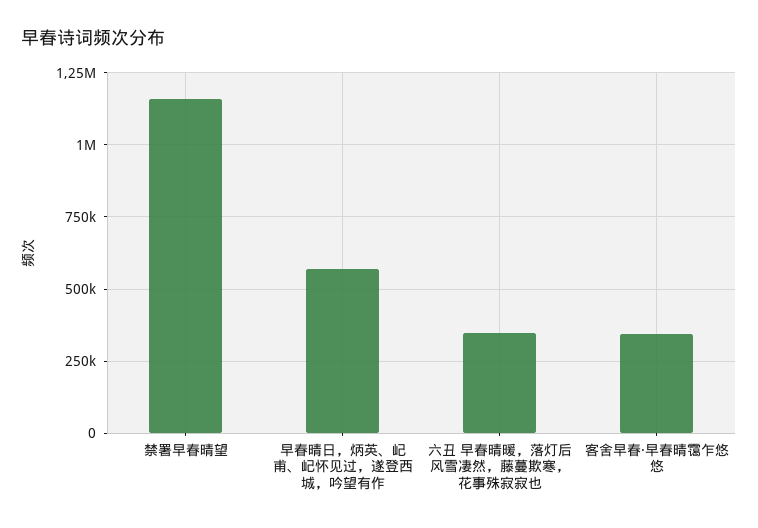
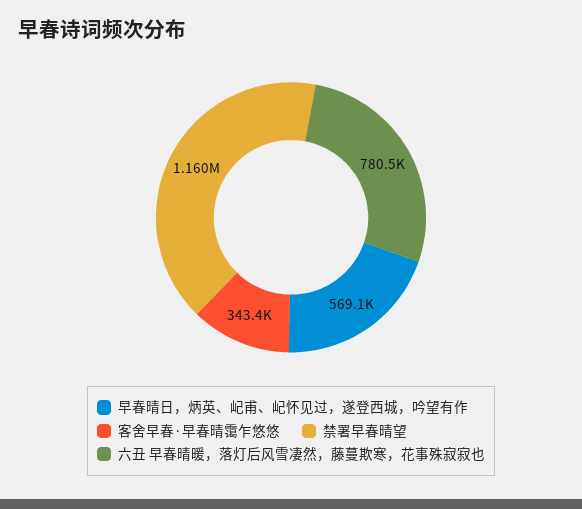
  {
    "禁署早春晴望": 1160000,
    "早春晴日，炳英、屺甫、屺怀见过，遂登西城，吟望有作": 569100,
-   "六丑 早春晴暖，落灯后风雪凄然，藤蔓欺寒，花事殊寂寂也": 350000,
+   "六丑 早春晴暖，落灯后风雪凄然，藤蔓欺寒，花事殊寂寂也": 780500,
    "客舍早春·早春晴霭乍悠悠": 343400
  }

